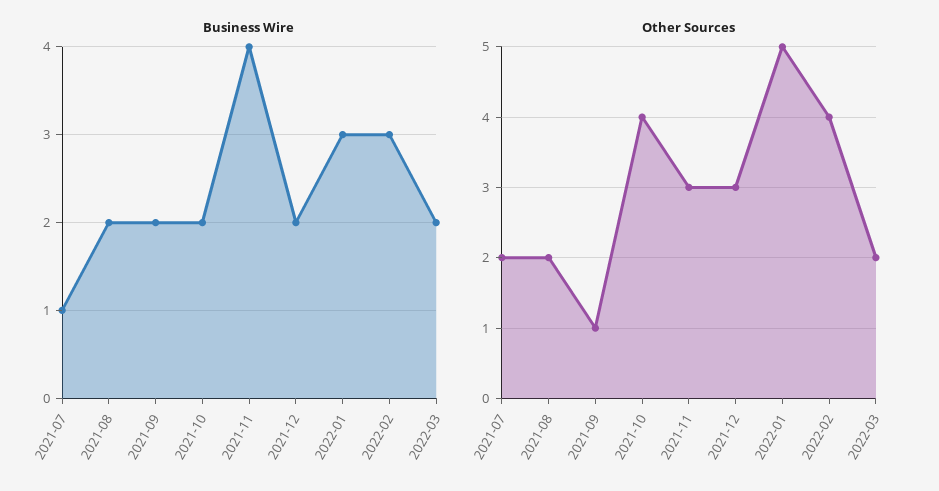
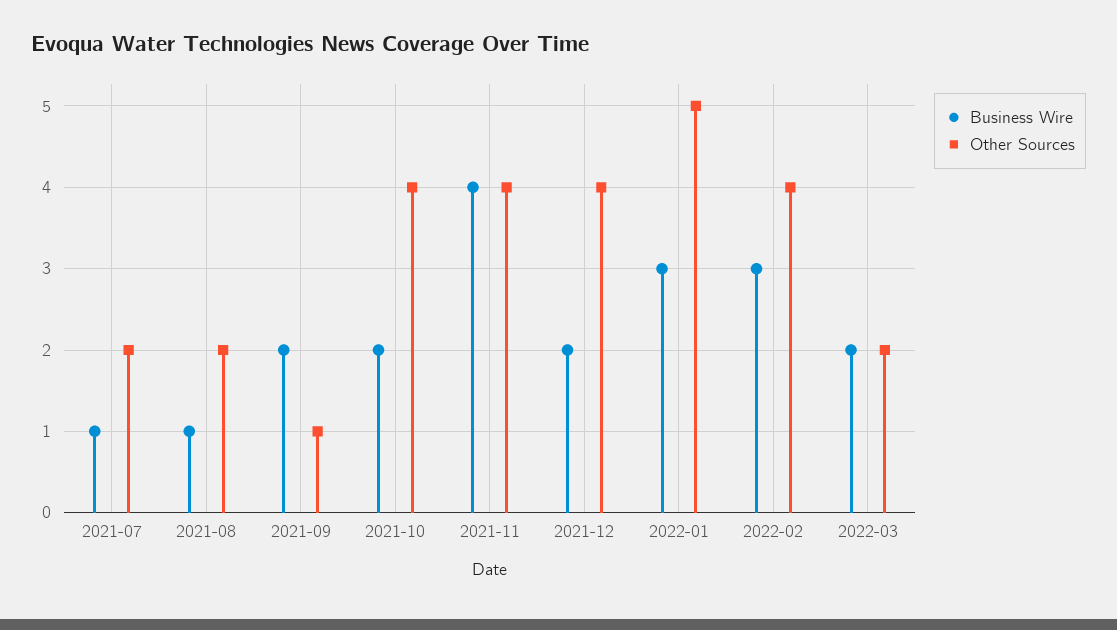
  {
    "Business Wire": {
      "2021-07": 1,
-     "2021-08": 2,
+     "2021-08": 1,
      "2021-09": 2,
      "2021-10": 2,
      "2021-11": 4,
      "2021-12": 2,
      "2022-01": 3,
      "2022-02": 3,
      "2022-03": 2
    },
    "Other Sources": {
      "2021-07": 2,
      "2021-08": 2,
      "2021-09": 1,
      "2021-10": 4,
-     "2021-11": 3,
+     "2021-11": 4,
-     "2021-12": 3,
+     "2021-12": 4,
      "2022-01": 5,
      "2022-02": 4,
      "2022-03": 2
    }
  }

